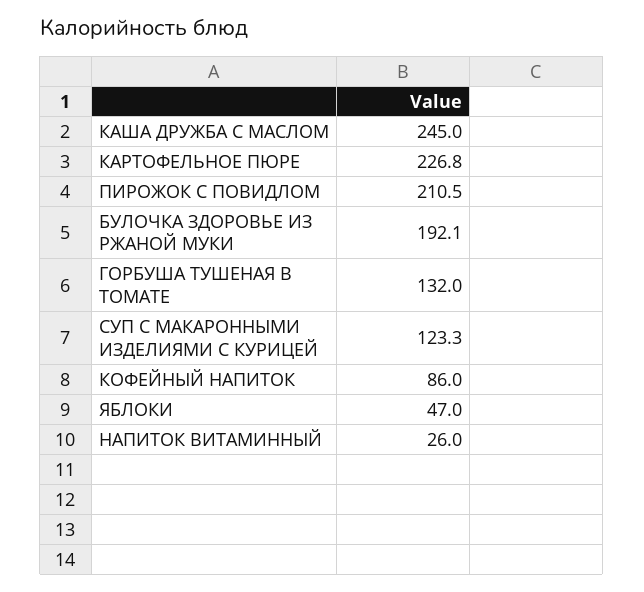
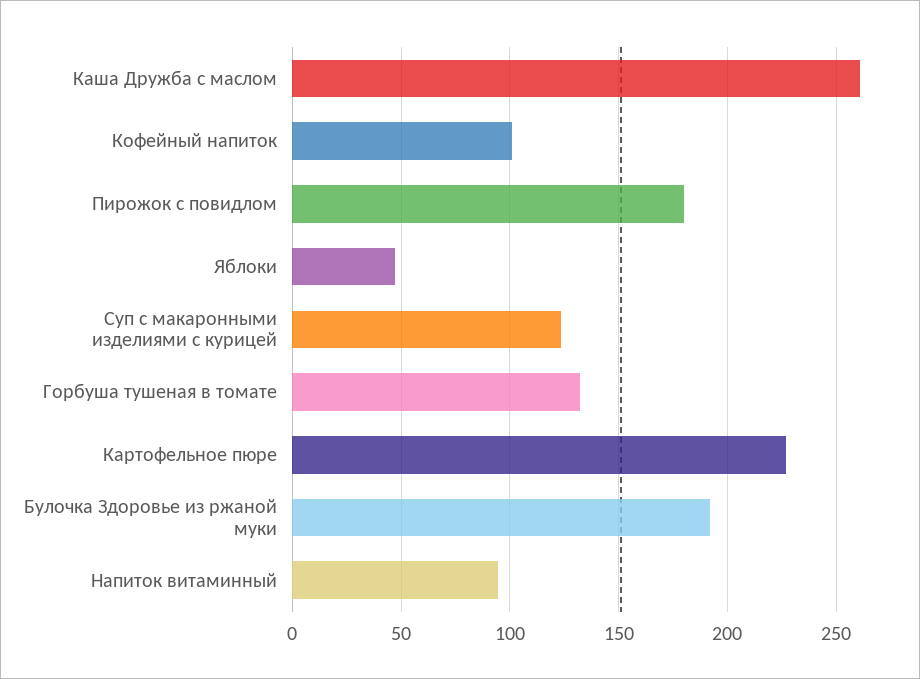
  {
-   "КАША ДРУЖБА С МАСЛОМ": 245,
+   "КАША ДРУЖБА С МАСЛОМ": 260,
    "КАРТОФЕЛЬНОЕ ПЮРЕ": 226.8,
-   "ПИРОЖОК С ПОВИДЛОМ": 210.5,
+   "ПИРОЖОК С ПОВИДЛОМ": 180,
    "БУЛОЧКА ЗДОРОВЬЕ ИЗ РЖАНОЙ МУКИ": 192.1,
    "ГОРБУША ТУШЕНАЯ В ТОМАТЕ": 132,
    "СУП С МАКАРОННЫМИ ИЗДЕЛИЯМИ С КУРИЦЕЙ": 123.3,
-   "КОФЕЙНЫЙ НАПИТОК": 86,
+   "КОФЕЙНЫЙ НАПИТОК": 100,
    "ЯБЛОКИ": 47,
-   "НАПИТОК ВИТАМИННЫЙ": 26
+   "НАПИТОК ВИТАМИННЫЙ": 95
  }

